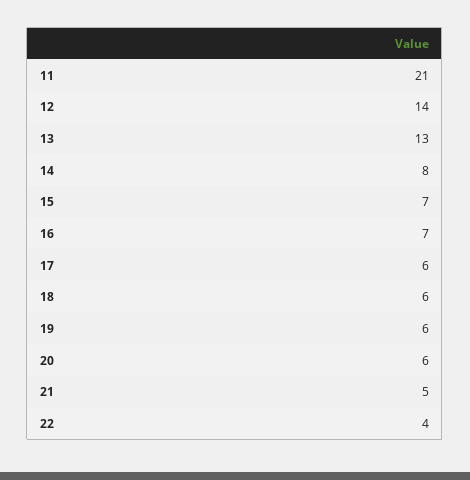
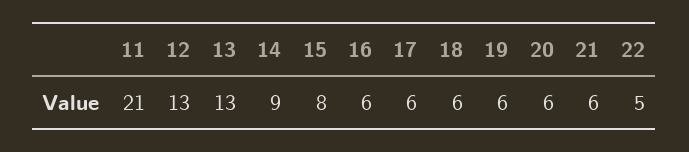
  {
    "11": 21,
-   "12": 14,
+   "12": 13,
    "13": 13,
-   "14": 8,
+   "14": 9,
-   "15": 7,
+   "15": 8,
-   "16": 7,
+   "16": 6,
    "17": 6,
    "18": 6,
    "19": 6,
    "20": 6,
-   "21": 5,
+   "21": 6,
-   "22": 4
+   "22": 5
  }

